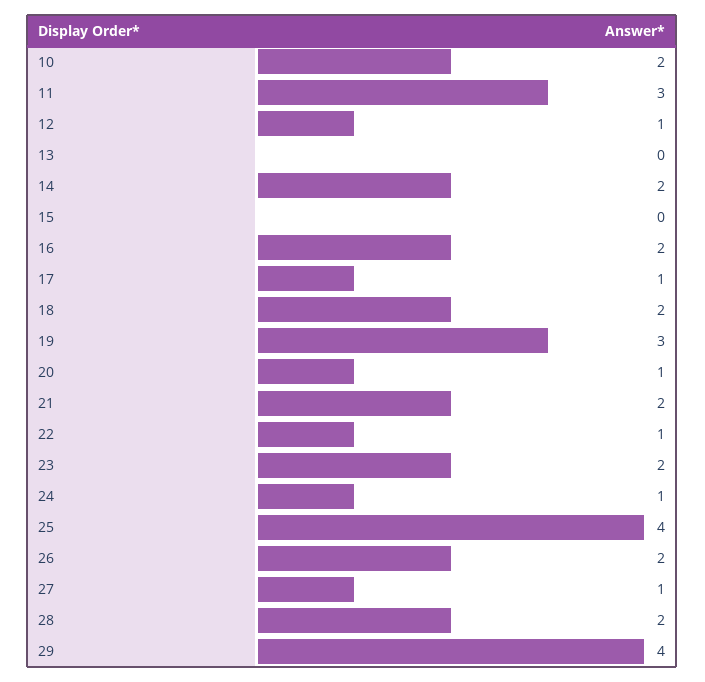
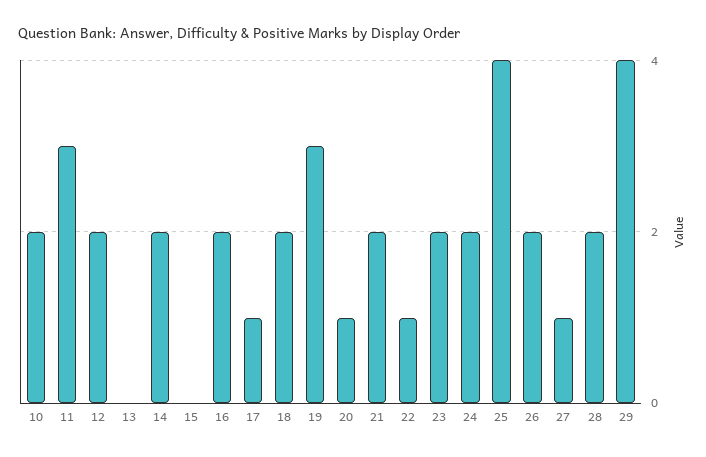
  {
    "10": 2,
    "11": 3,
-   "12": 1,
+   "12": 2,
    "13": 0,
    "14": 2,
    "15": 0,
    "16": 2,
    "17": 1,
    "18": 2,
    "19": 3,
    "20": 1,
    "21": 2,
    "22": 1,
    "23": 2,
-   "24": 1,
+   "24": 2,
    "25": 4,
    "26": 2,
    "27": 1,
    "28": 2,
    "29": 4
  }

